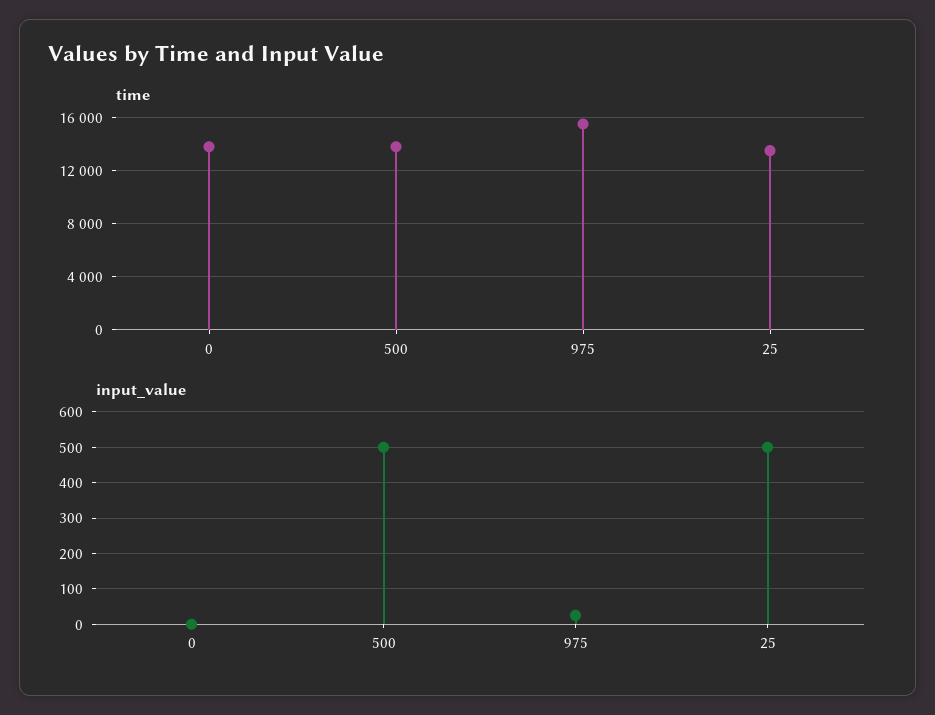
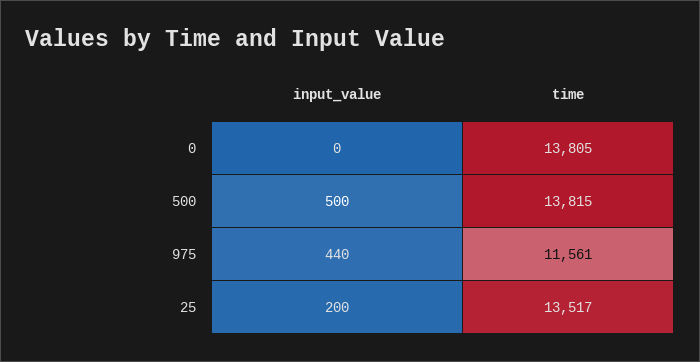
  {
    "time": {
      "0": 13805,
      "500": 13815,
-     "975": 15500,
+     "975": 11561,
      "25": 13517
    },
    "input_value": {
      "0": 0,
      "500": 500,
-     "975": 20,
+     "975": 440,
-     "25": 500
+     "25": 200
    }
  }

